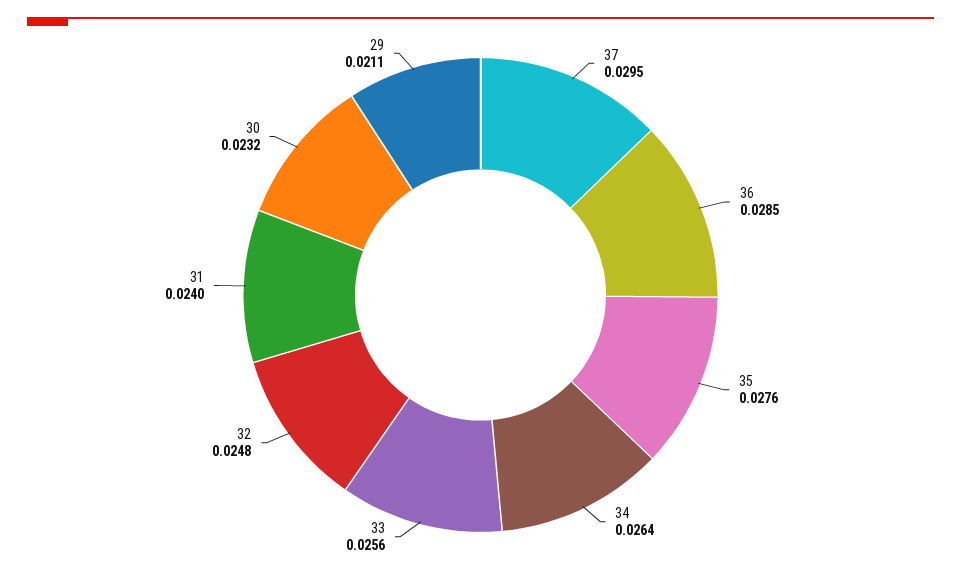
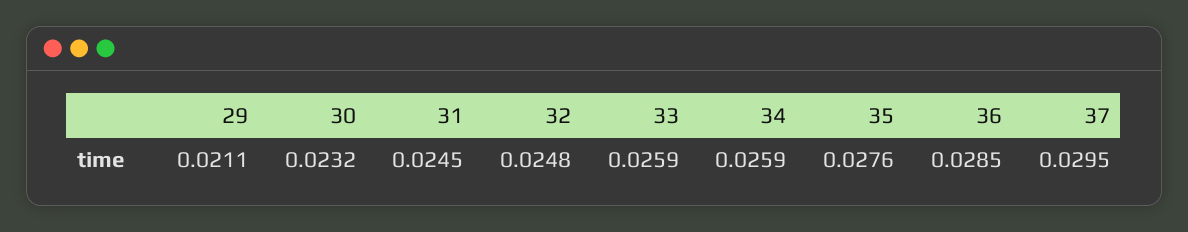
  {
    "37": 0.0295,
    "36": 0.0285,
    "35": 0.0276,
-   "34": 0.0264,
+   "34": 0.0259,
-   "33": 0.0256,
+   "33": 0.0259,
    "32": 0.0248,
-   "31": 0.024,
+   "31": 0.0245,
    "30": 0.0232,
    "29": 0.0211
  }

